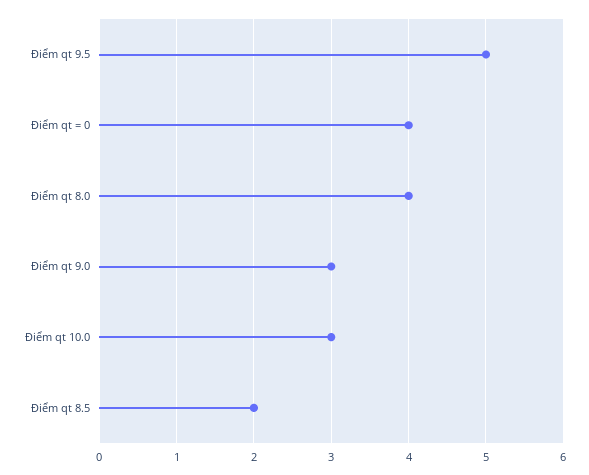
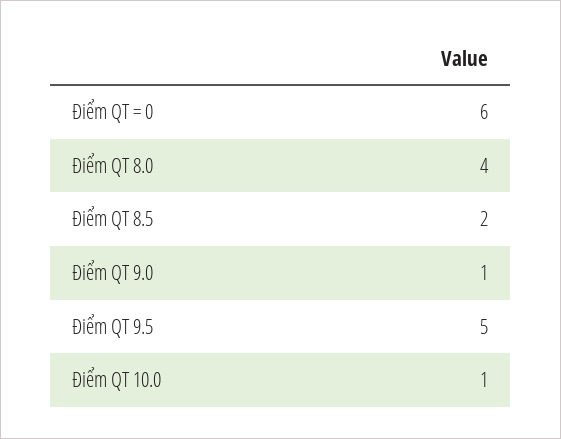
  {
    "Điểm qt 9.5": 5,
-   "Điểm qt = 0": 4,
+   "Điểm qt = 0": 6,
    "Điểm qt 8.0": 4,
-   "Điểm qt 9.0": 3,
+   "Điểm qt 9.0": 1,
-   "Điểm qt 10.0": 3,
+   "Điểm qt 10.0": 1,
    "Điểm qt 8.5": 2
  }

